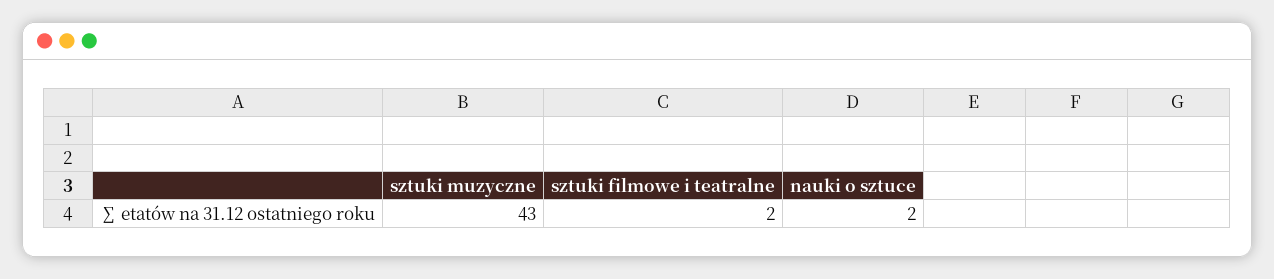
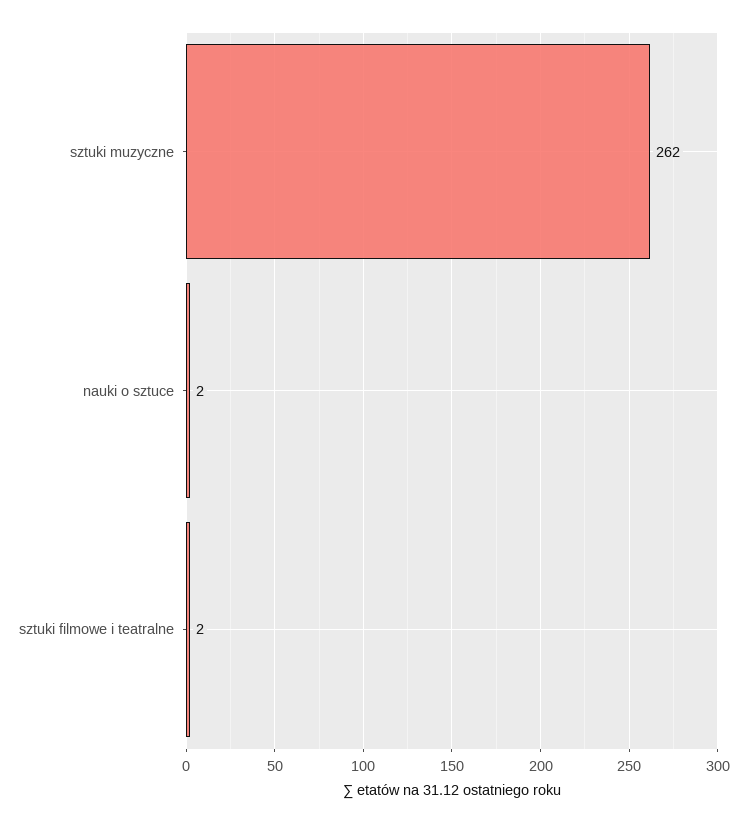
  {
-   "sztuki muzyczne": 43,
+   "sztuki muzyczne": 262,
    "sztuki filmowe i teatralne": 2,
    "nauki o sztuce": 2
  }

